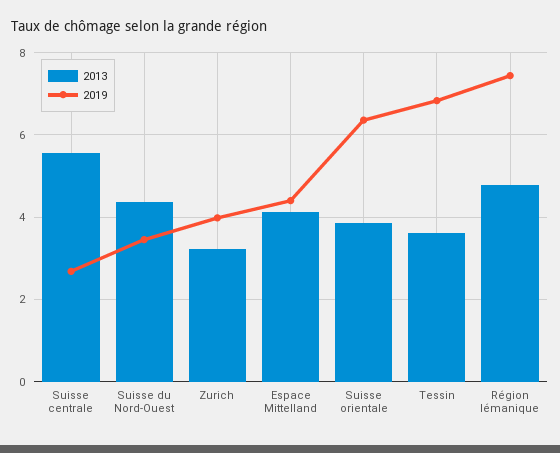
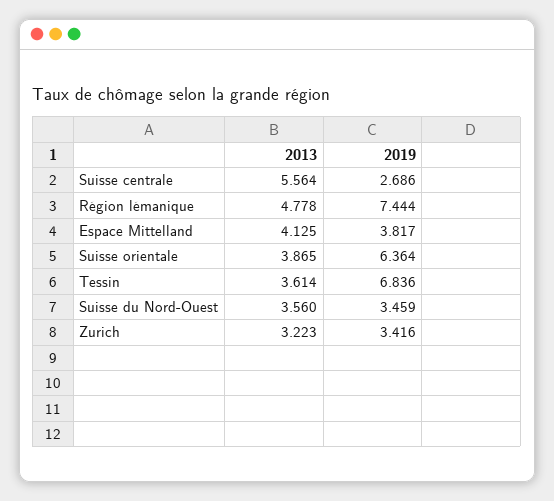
  {
    "2013": {
      "Suisse centrale": 5.564,
-     "Suisse du Nord-Ouest": 4.4,
+     "Suisse du Nord-Ouest": 3.56,
      "Zurich": 3.223,
      "Espace Mittelland": 4.125,
      "Suisse orientale": 3.865,
      "Tessin": 3.614,
      "Région lémanique": 4.778
    },
    "2019": {
      "Suisse centrale": 2.686,
      "Suisse du Nord-Ouest": 3.459,
-     "Zurich": 4,
+     "Zurich": 3.416,
-     "Espace Mittelland": 4.4,
+     "Espace Mittelland": 3.817,
      "Suisse orientale": 6.364,
      "Tessin": 6.836,
      "Région lémanique": 7.444
    }
  }

